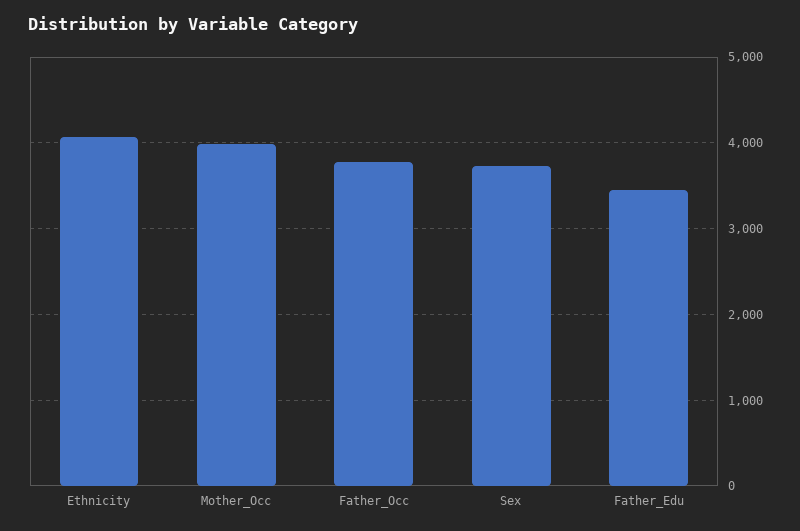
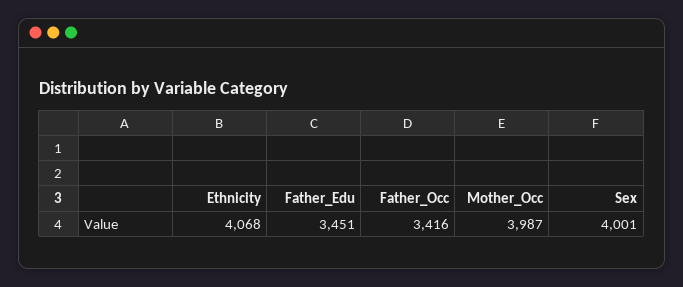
  {
    "Ethnicity": 4068,
    "Mother_Occ": 3987,
-   "Father_Occ": 3800,
+   "Father_Occ": 3416,
-   "Sex": 3700,
+   "Sex": 4001,
    "Father_Edu": 3451
  }

